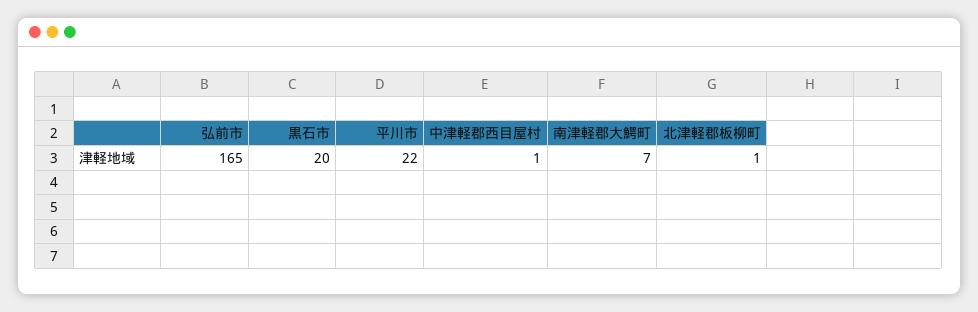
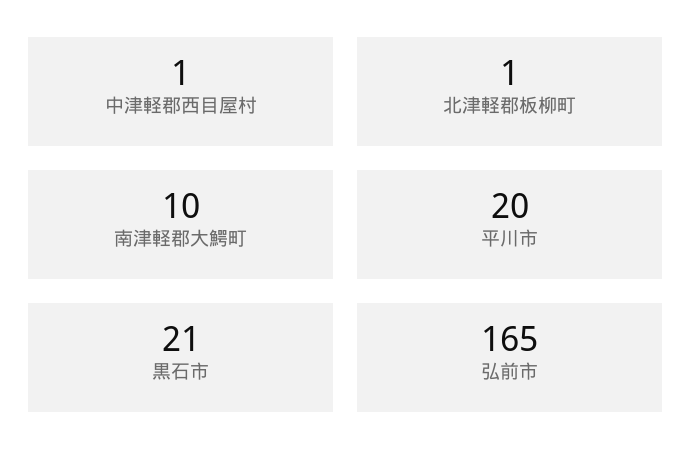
  {
    "弘前市": 165,
-   "黒石市": 20,
+   "黒石市": 21,
-   "平川市": 22,
+   "平川市": 20,
    "中津軽郡西目屋村": 1,
-   "南津軽郡大鰐町": 7,
+   "南津軽郡大鰐町": 10,
    "北津軽郡板柳町": 1
  }

